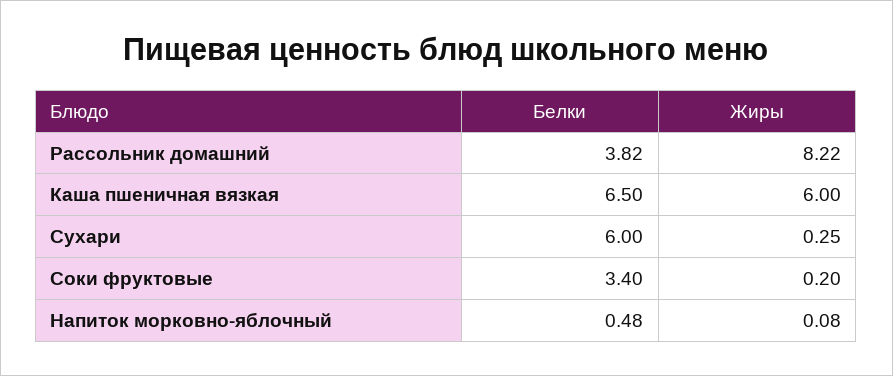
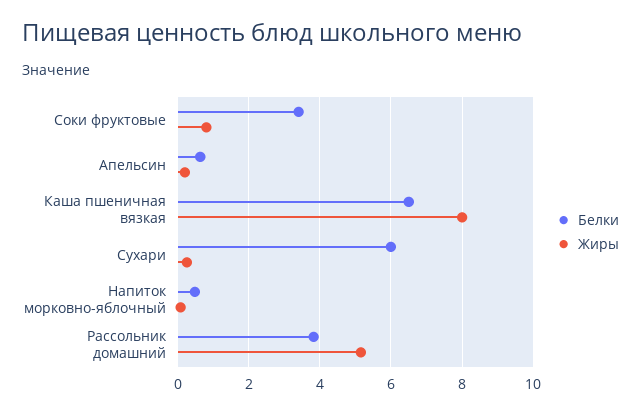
  {
    "Белки": {
      "Рассольник домашний": 3.82,
      "Каша пшеничная вязкая": 6.5,
      "Сухари": 6,
      "Соки фруктовые": 3.4,
-     "Напиток морковно-яблочный": 0.48
+     "Напиток морковно-яблочный": 0.48,
+     "Апельсин": 0.6
    },
    "Жиры": {
-     "Рассольник домашний": 8.22,
+     "Рассольник домашний": 5.2,
-     "Каша пшеничная вязкая": 6,
+     "Каша пшеничная вязкая": 8,
      "Сухари": 0.25,
-     "Соки фруктовые": 0.2,
+     "Соки фруктовые": 0.8,
-     "Напиток морковно-яблочный": 0.08
+     "Напиток морковно-яблочный": 0.08,
+     "Апельсин": 0.2
    }
  }

